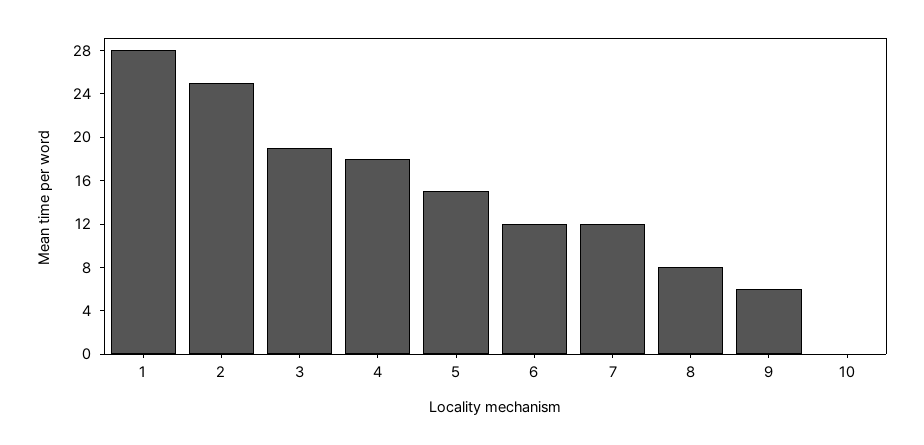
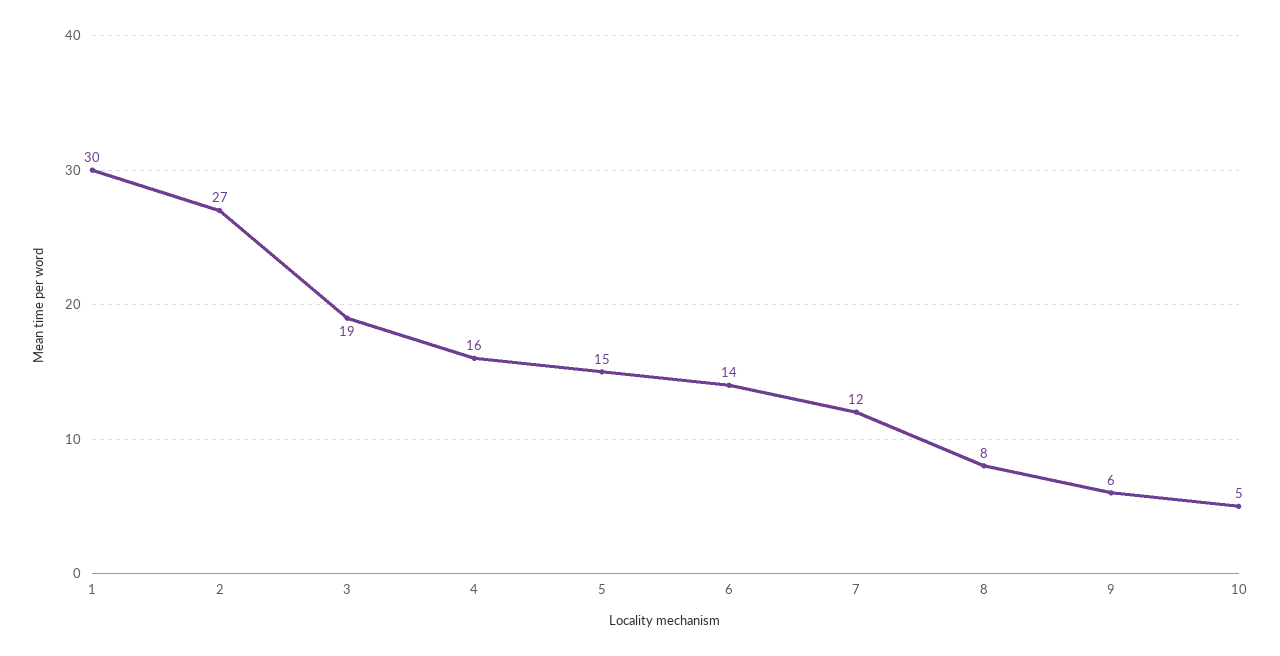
  {
-   "1": 28,
+   "1": 30,
-   "2": 25,
+   "2": 27,
    "3": 19,
-   "4": 18,
+   "4": 16,
    "5": 15,
-   "6": 12,
+   "6": 14,
    "7": 12,
    "8": 8,
    "9": 6,
-   "10": 0
+   "10": 5
  }

